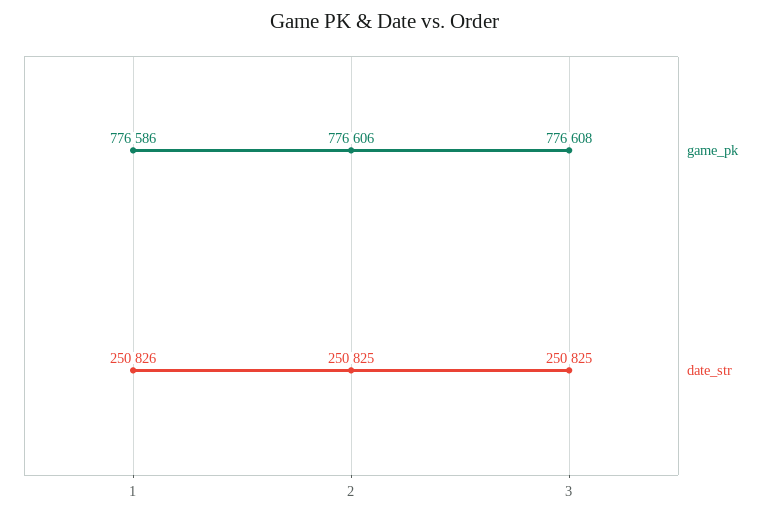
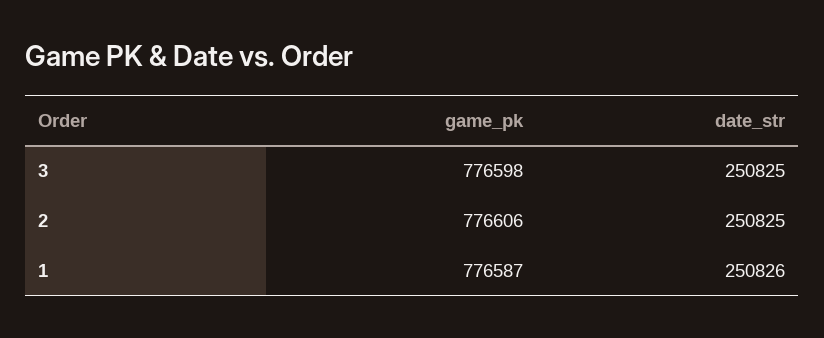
  {
    "game_pk": {
-     "1": 776586,
+     "1": 776587,
      "2": 776606,
-     "3": 776608
+     "3": 776598
    },
    "date_str": {
      "1": 250826,
      "2": 250825,
      "3": 250825
    }
  }

